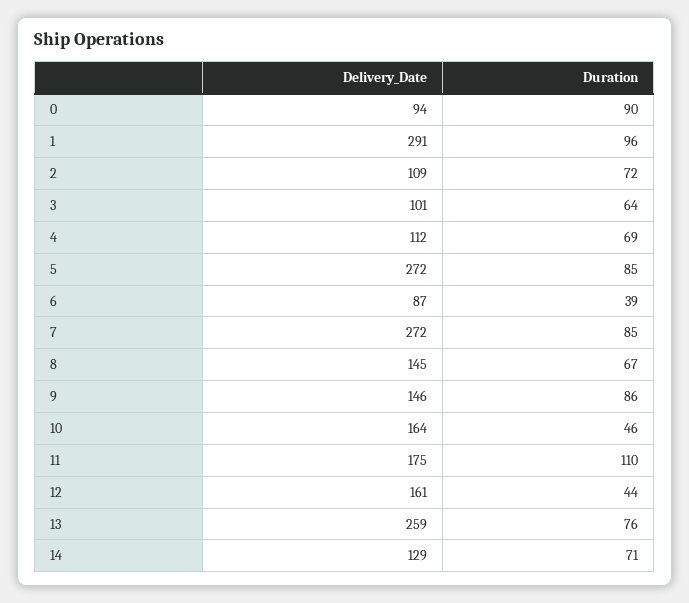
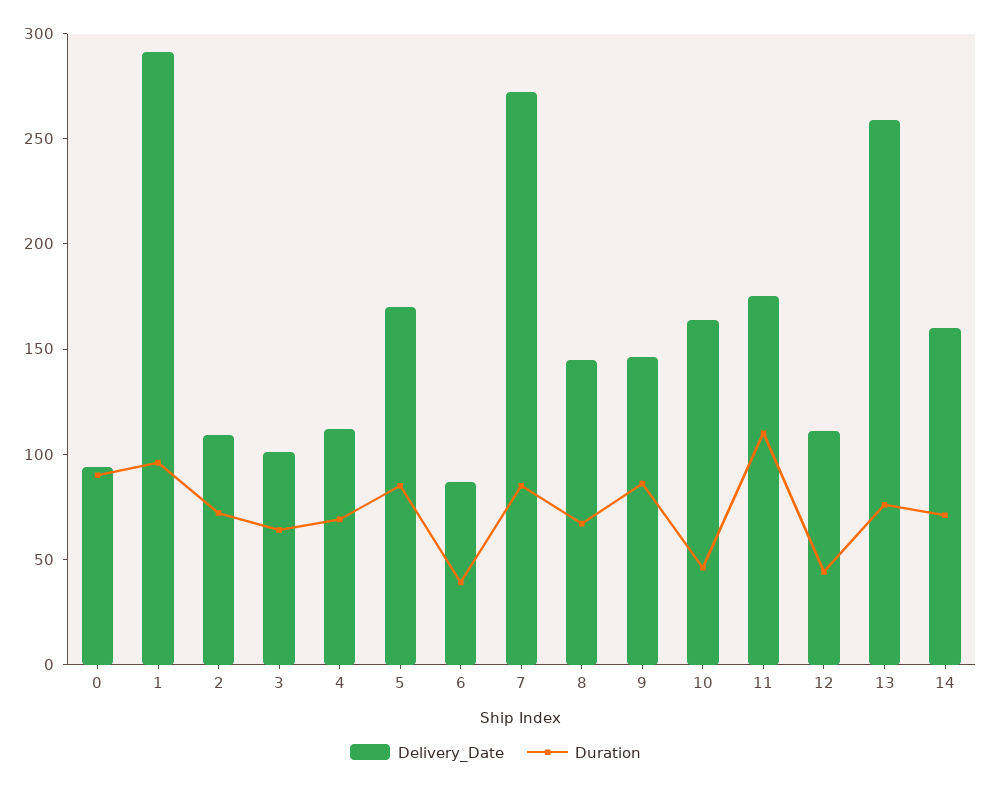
  {
    "Delivery_Date": {
      "0": 94,
      "1": 291,
      "2": 109,
      "3": 101,
      "4": 112,
-     "5": 272,
+     "5": 170,
      "6": 87,
      "7": 272,
      "8": 145,
      "9": 146,
      "10": 164,
      "11": 175,
-     "12": 161,
+     "12": 110,
      "13": 259,
-     "14": 129
+     "14": 160
    },
    "Duration": {
      "0": 90,
      "1": 96,
      "2": 72,
      "3": 64,
      "4": 69,
      "5": 85,
      "6": 39,
      "7": 85,
      "8": 67,
      "9": 86,
      "10": 46,
      "11": 110,
      "12": 44,
      "13": 76,
      "14": 71
    }
  }

